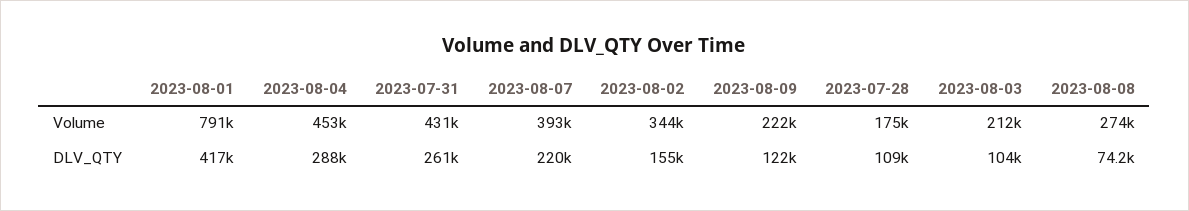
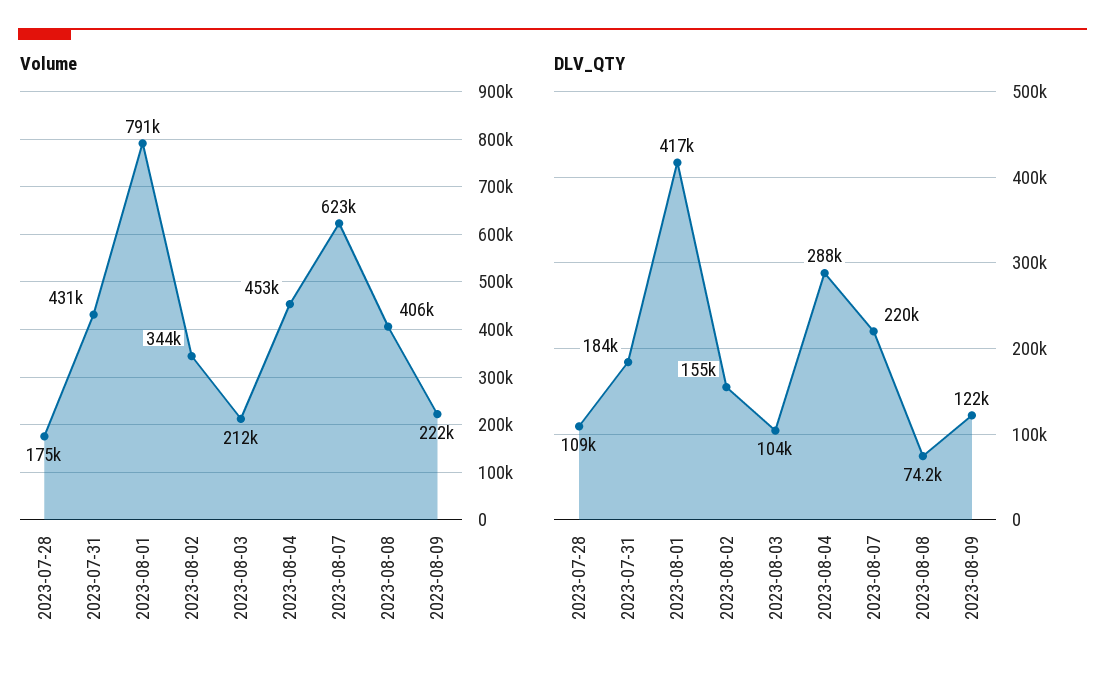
  {
    "Volume": {
      "2023-08-01": 791000,
      "2023-08-04": 453000,
      "2023-07-31": 431000,
-     "2023-08-07": 393000,
+     "2023-08-07": 623000,
      "2023-08-02": 344000,
      "2023-08-09": 222000,
      "2023-07-28": 175000,
      "2023-08-03": 212000,
-     "2023-08-08": 274000
+     "2023-08-08": 406000
    },
    "DLV_QTY": {
      "2023-08-01": 417000,
      "2023-08-04": 288000,
-     "2023-07-31": 261000,
+     "2023-07-31": 184000,
      "2023-08-07": 220000,
      "2023-08-02": 155000,
      "2023-08-09": 122000,
      "2023-07-28": 109000,
      "2023-08-03": 104000,
      "2023-08-08": 74200
    }
  }

